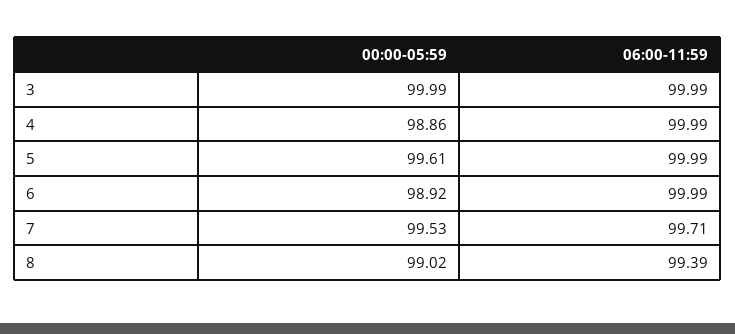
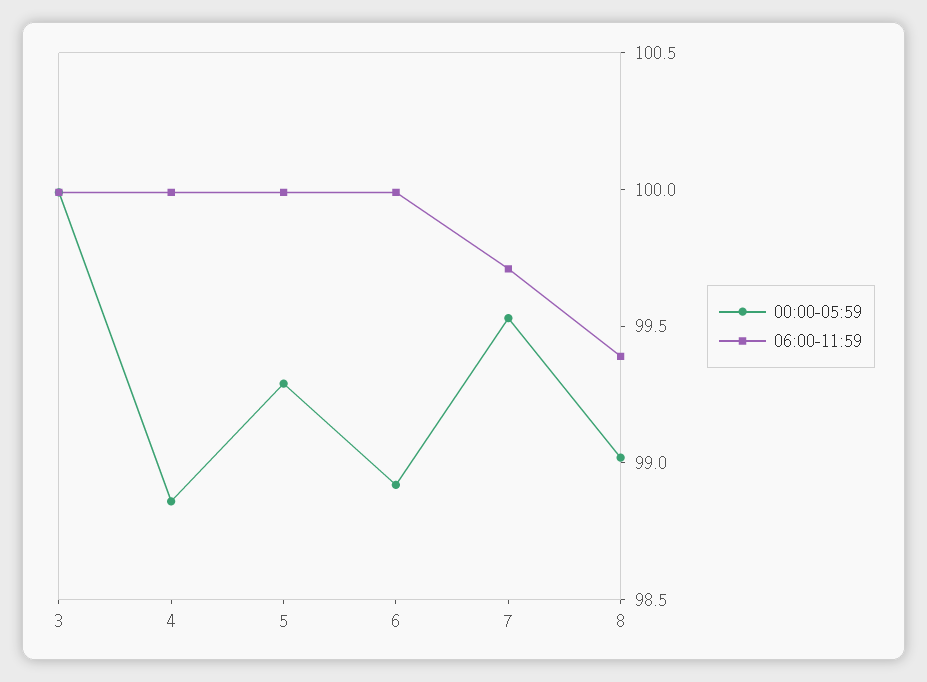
  {
    "00:00-05:59": {
      "3": 99.99,
      "4": 98.86,
-     "5": 99.61,
+     "5": 99.3,
      "6": 98.92,
      "7": 99.53,
      "8": 99.02
    },
    "06:00-11:59": {
      "3": 99.99,
      "4": 99.99,
      "5": 99.99,
      "6": 99.99,
      "7": 99.71,
      "8": 99.39
    }
  }

